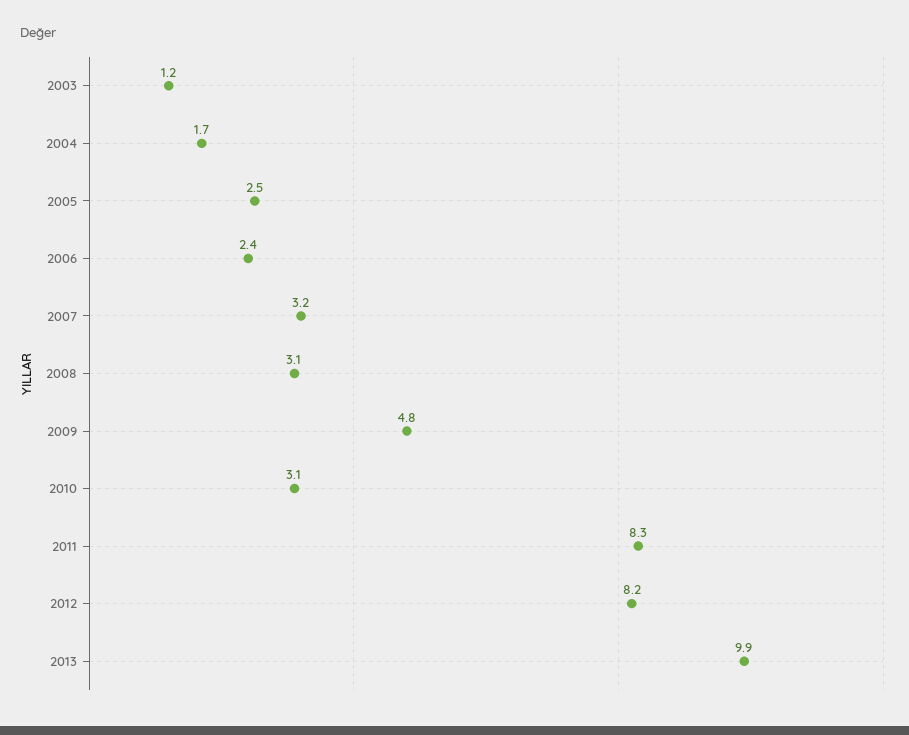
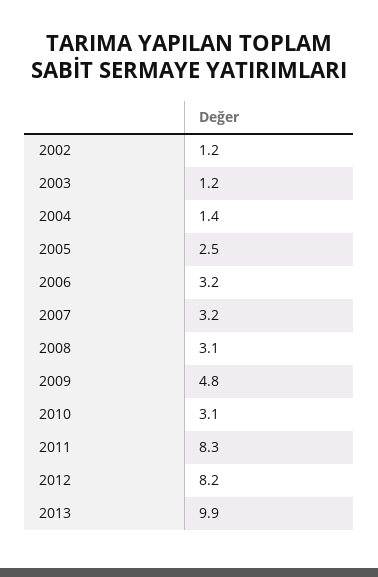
  {
    "2003": 1.2,
-   "2004": 1.7,
+   "2004": 1.4,
    "2005": 2.5,
-   "2006": 2.4,
+   "2006": 3.2,
    "2007": 3.2,
    "2008": 3.1,
    "2009": 4.8,
    "2010": 3.1,
    "2011": 8.3,
    "2012": 8.2,
-   "2013": 9.9
+   "2013": 9.9,
+   "2002": 1.2
  }

